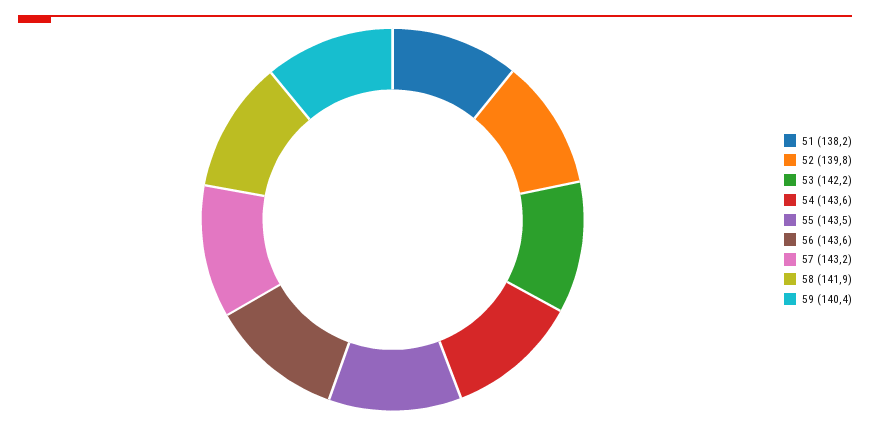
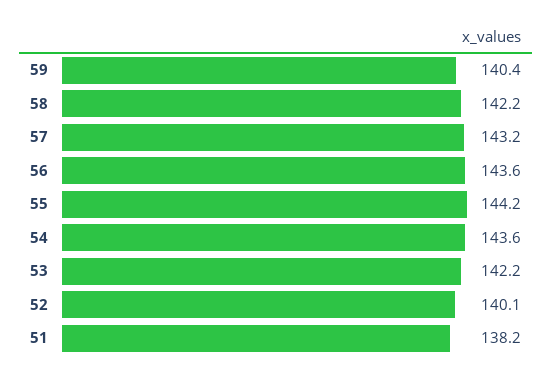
  {
    "51": 138.2,
-   "52": 139.8,
+   "52": 140.1,
    "53": 142.2,
    "54": 143.6,
-   "55": 143.5,
+   "55": 144.2,
    "56": 143.6,
    "57": 143.2,
-   "58": 141.9,
+   "58": 142.2,
    "59": 140.4
  }

